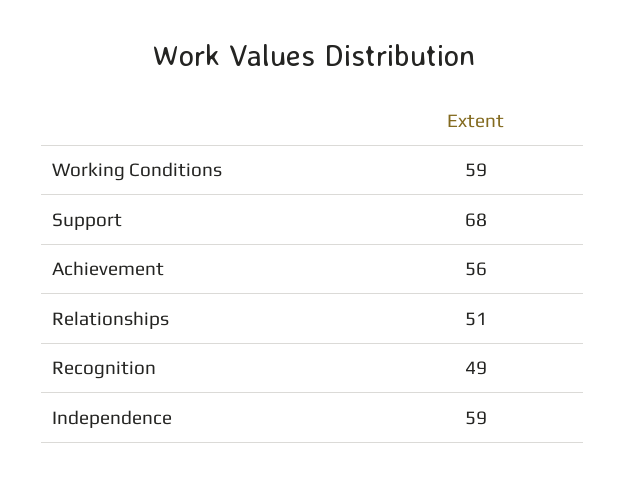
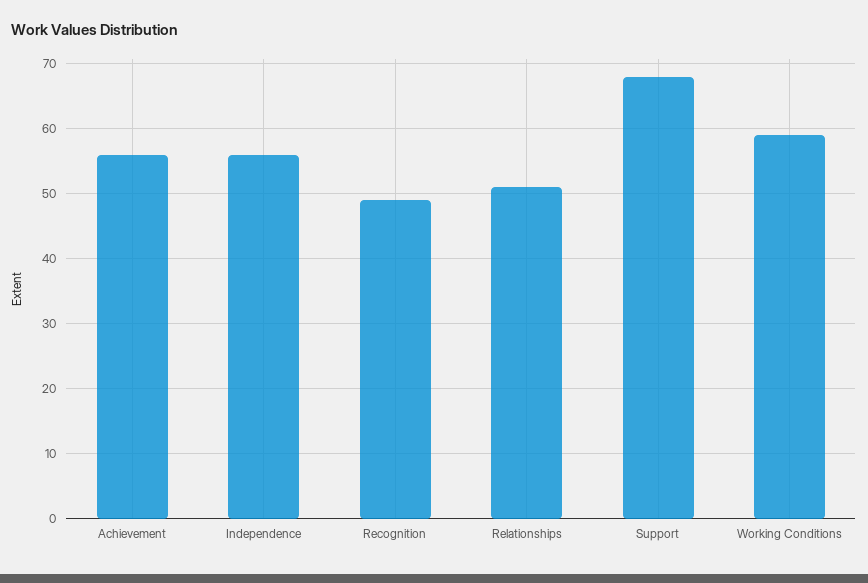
  {
    "Working Conditions": 59,
    "Support": 68,
    "Achievement": 56,
    "Relationships": 51,
    "Recognition": 49,
-   "Independence": 59
+   "Independence": 56
  }

